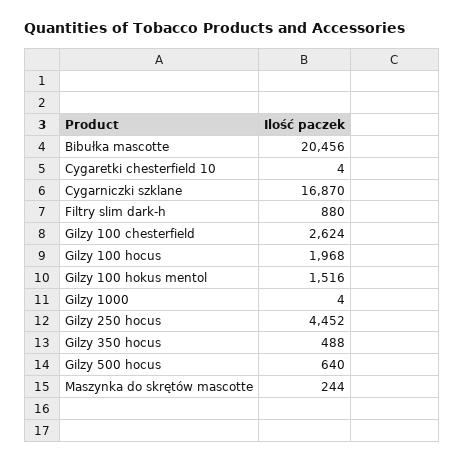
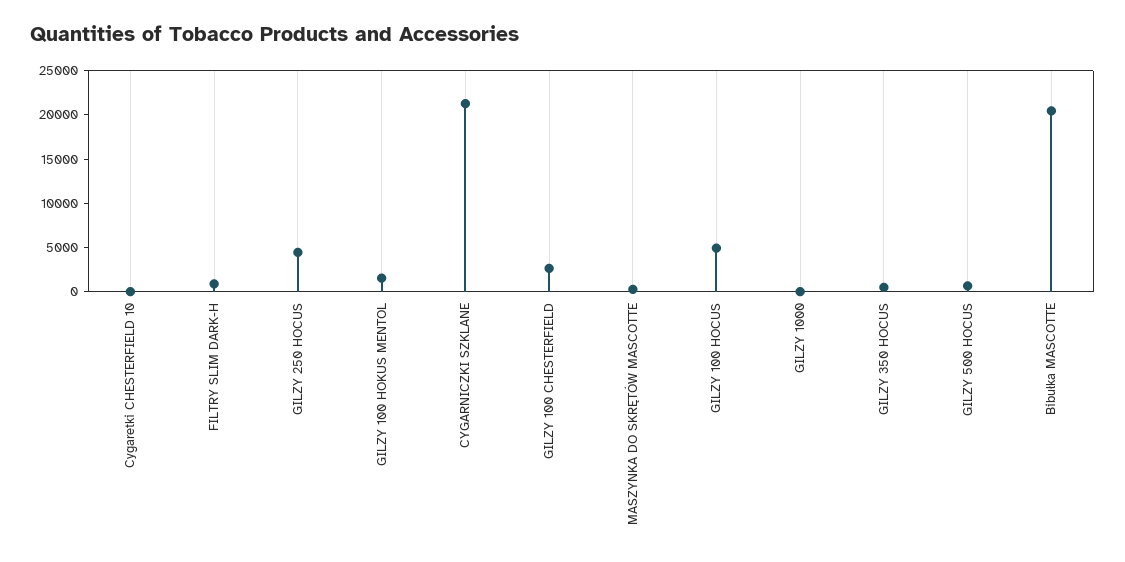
  {
    "Bibułka mascotte": 20456,
    "Cygaretki chesterfield 10": 4,
-   "Cygarniczki szklane": 16870,
+   "Cygarniczki szklane": 21000,
    "Filtry slim dark-h": 880,
    "Gilzy 100 chesterfield": 2624,
-   "Gilzy 100 hocus": 1968,
+   "Gilzy 100 hocus": 5000,
    "Gilzy 100 hokus mentol": 1516,
    "Gilzy 1000": 4,
    "Gilzy 250 hocus": 4452,
    "Gilzy 350 hocus": 488,
    "Gilzy 500 hocus": 640,
    "Maszynka do skrętów mascotte": 244
  }

